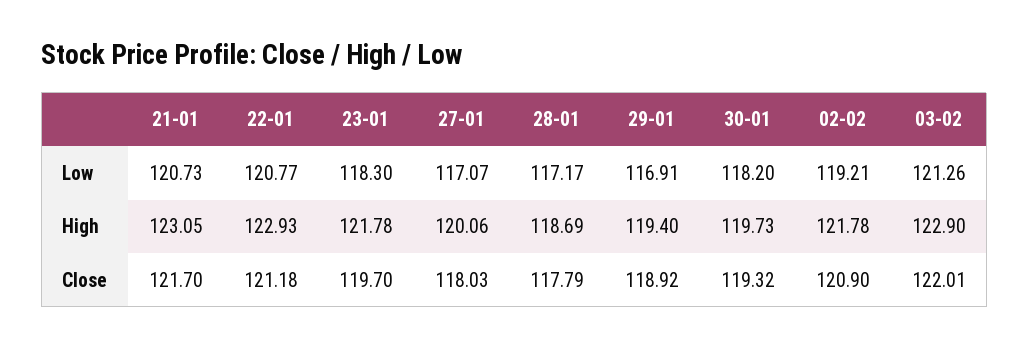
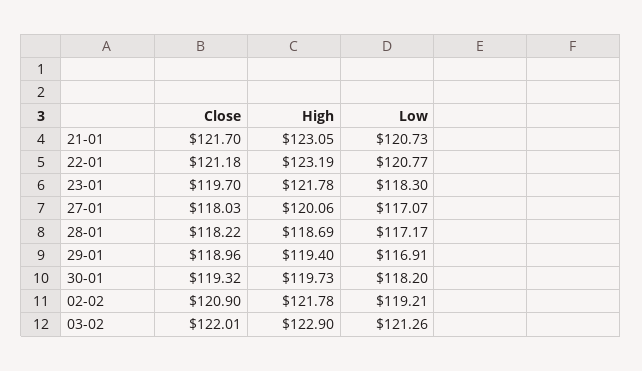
  {
    "21-01": {
      "Low": 120.73,
      "High": 123.05,
      "Close": 121.7
    },
    "22-01": {
      "Low": 120.77,
-     "High": 122.93,
+     "High": 123.19,
      "Close": 121.18
    },
    "23-01": {
      "Low": 118.3,
      "High": 121.78,
      "Close": 119.7
    },
    "27-01": {
      "Low": 117.07,
      "High": 120.06,
      "Close": 118.03
    },
    "28-01": {
      "Low": 117.17,
      "High": 118.69,
-     "Close": 117.79
+     "Close": 118.22
    },
    "29-01": {
      "Low": 116.91,
      "High": 119.4,
-     "Close": 118.92
+     "Close": 118.96
    },
    "30-01": {
      "Low": 118.2,
      "High": 119.73,
      "Close": 119.32
    },
    "02-02": {
      "Low": 119.21,
      "High": 121.78,
      "Close": 120.9
    },
    "03-02": {
      "Low": 121.26,
      "High": 122.9,
      "Close": 122.01
    }
  }

